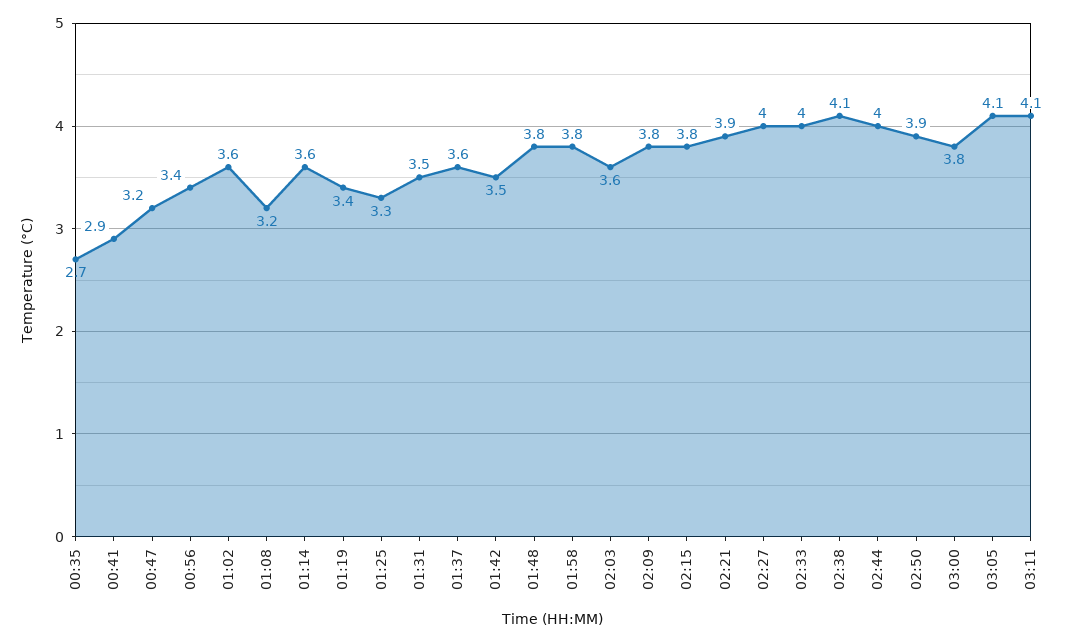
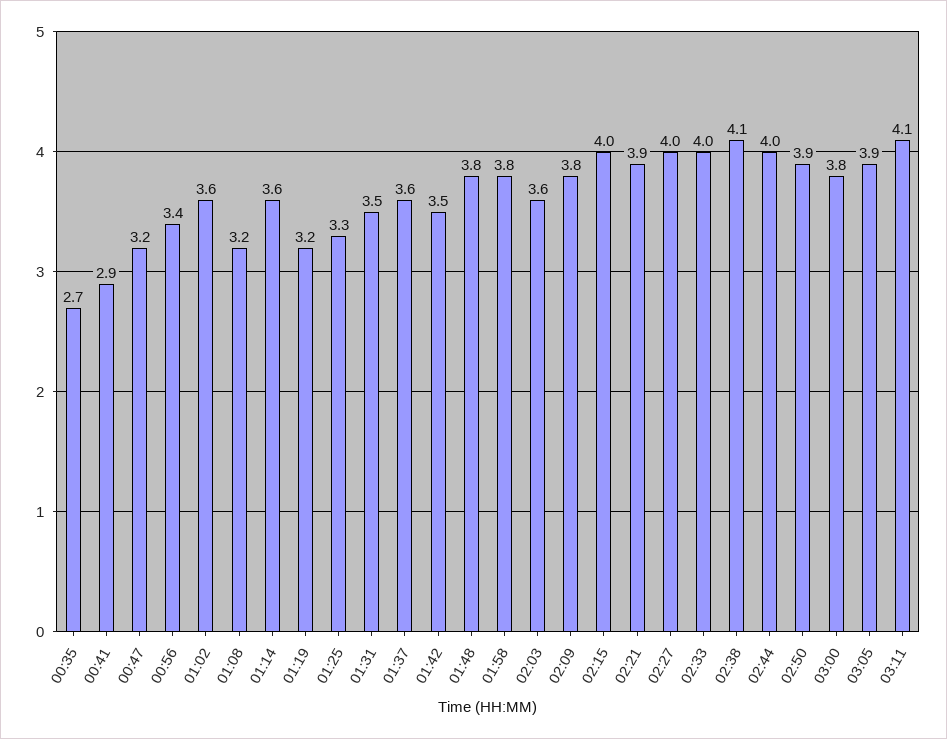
  {
    "00:35": 2.7,
    "00:41": 2.9,
    "00:47": 3.2,
    "00:56": 3.4,
    "01:02": 3.6,
    "01:08": 3.2,
    "01:14": 3.6,
-   "01:19": 3.4,
+   "01:19": 3.2,
    "01:25": 3.3,
    "01:31": 3.5,
    "01:37": 3.6,
    "01:42": 3.5,
    "01:48": 3.8,
    "01:58": 3.8,
    "02:03": 3.6,
    "02:09": 3.8,
-   "02:15": 3.8,
+   "02:15": 4,
    "02:21": 3.9,
    "02:27": 4,
    "02:33": 4,
    "02:38": 4.1,
    "02:44": 4,
    "02:50": 3.9,
    "03:00": 3.8,
-   "03:05": 4.1,
+   "03:05": 3.9,
    "03:11": 4.1
  }

